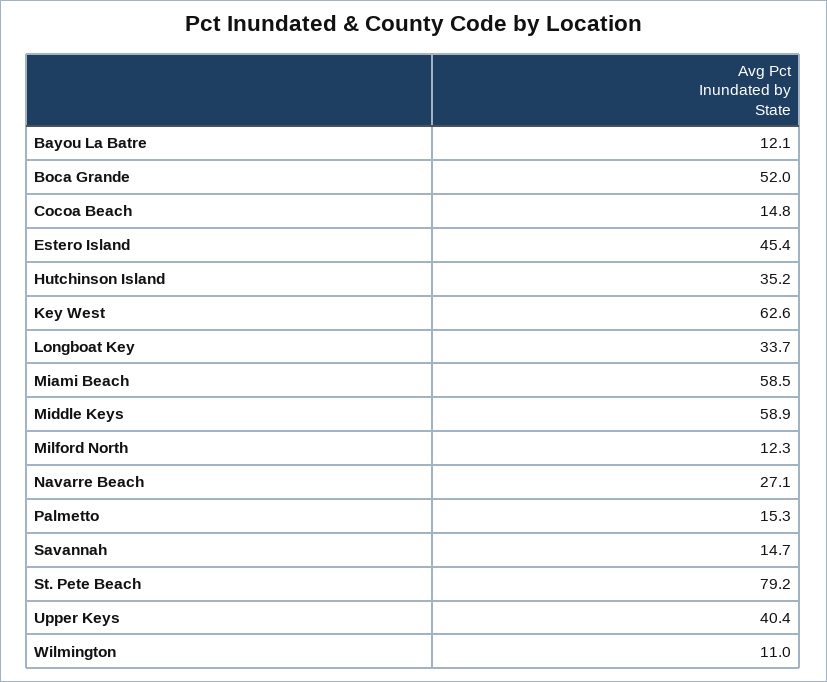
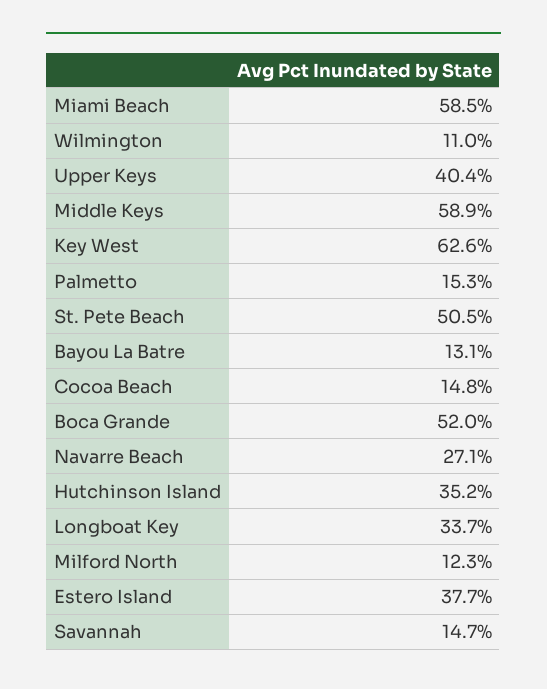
  {
-   "Bayou La Batre": 12.1,
+   "Bayou La Batre": 13.1,
    "Boca Grande": 52,
    "Cocoa Beach": 14.8,
-   "Estero Island": 45.4,
+   "Estero Island": 37.7,
    "Hutchinson Island": 35.2,
    "Key West": 62.6,
    "Longboat Key": 33.7,
    "Miami Beach": 58.5,
    "Middle Keys": 58.9,
    "Milford North": 12.3,
    "Navarre Beach": 27.1,
    "Palmetto": 15.3,
    "Savannah": 14.7,
-   "St. Pete Beach": 79.2,
+   "St. Pete Beach": 50.5,
    "Upper Keys": 40.4,
    "Wilmington": 11
  }

